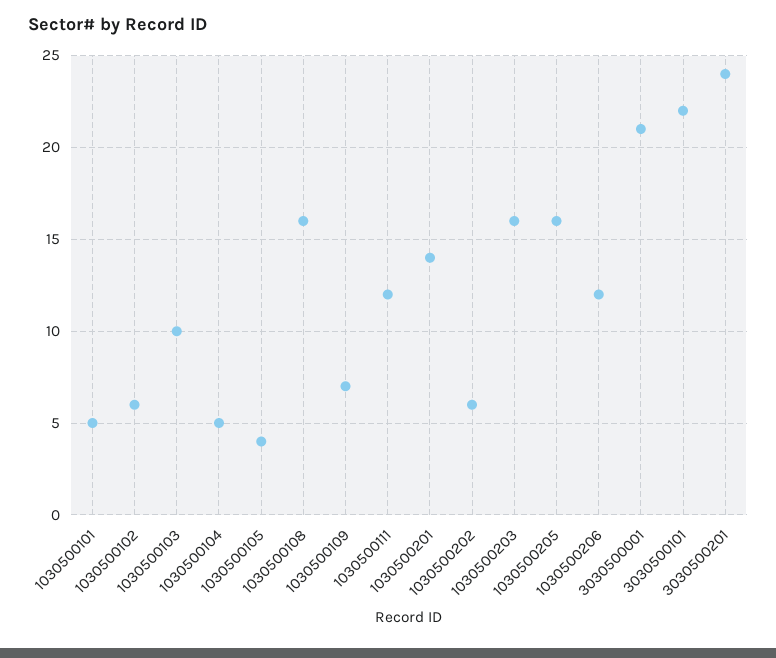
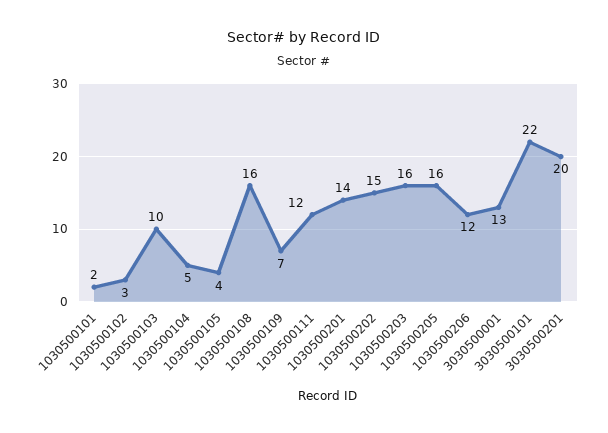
  {
-   "1030500101": 5,
+   "1030500101": 2,
-   "1030500102": 6,
+   "1030500102": 3,
    "1030500103": 10,
    "1030500104": 5,
    "1030500105": 4,
    "1030500108": 16,
    "1030500109": 7,
    "1030500111": 12,
    "1030500201": 14,
-   "1030500202": 6,
+   "1030500202": 15,
    "1030500203": 16,
    "1030500205": 16,
    "1030500206": 12,
-   "3030500001": 21,
+   "3030500001": 13,
    "3030500101": 22,
-   "3030500201": 24
+   "3030500201": 20
  }

